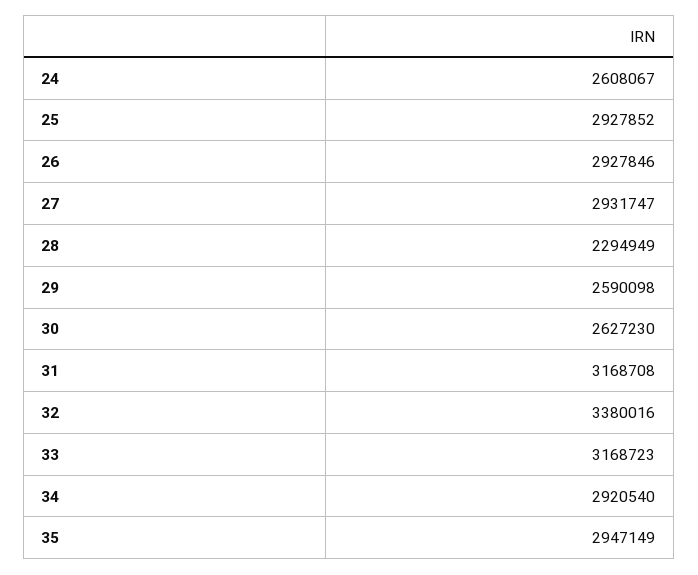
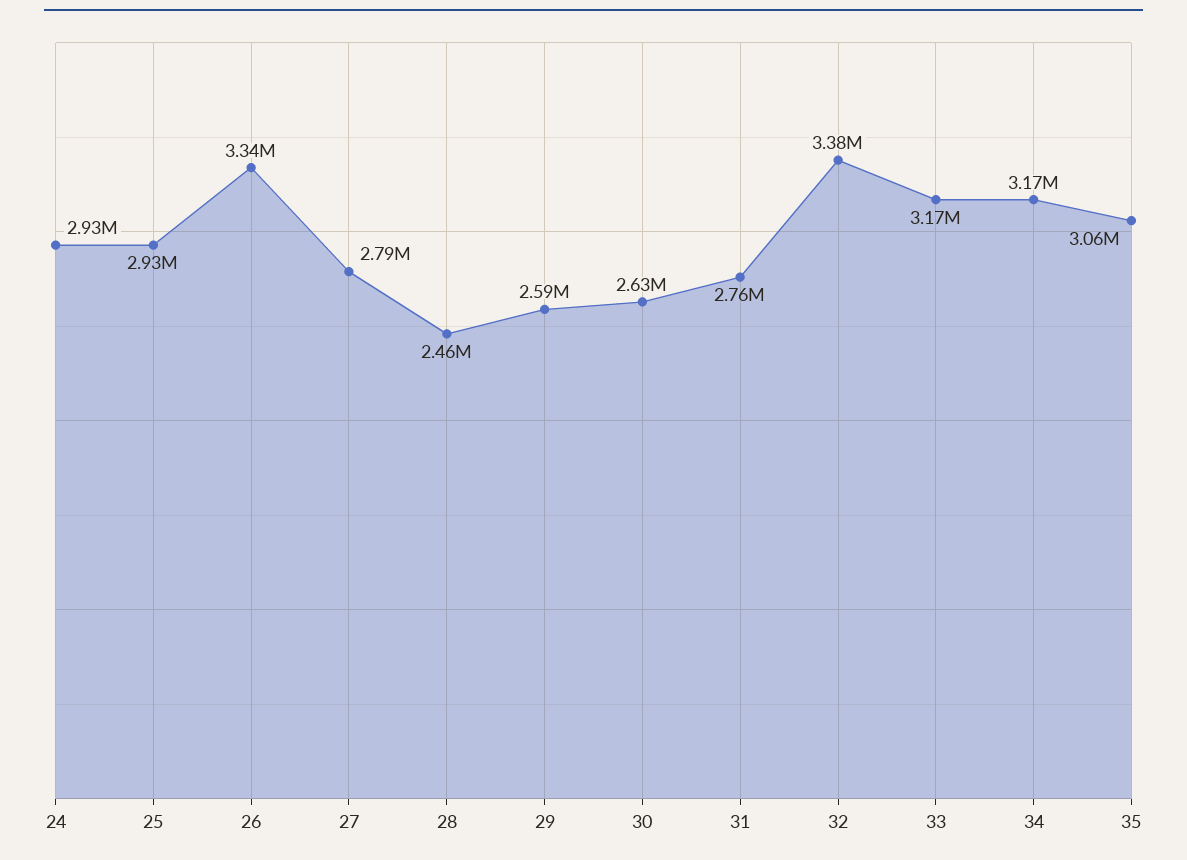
  {
-   "24": 2608067,
+   "24": 2930000,
    "25": 2927852,
-   "26": 2927846,
+   "26": 3340000,
-   "27": 2931747,
+   "27": 2790000,
-   "28": 2294949,
+   "28": 2460000,
    "29": 2590098,
    "30": 2627230,
-   "31": 3168708,
+   "31": 2760000,
    "32": 3380016,
    "33": 3168723,
-   "34": 2920540,
+   "34": 3170000,
-   "35": 2947149
+   "35": 3060000
  }

